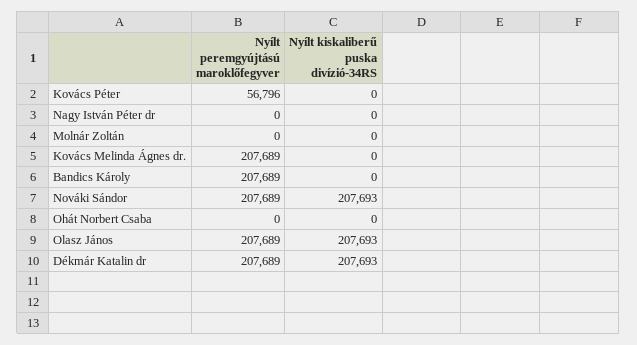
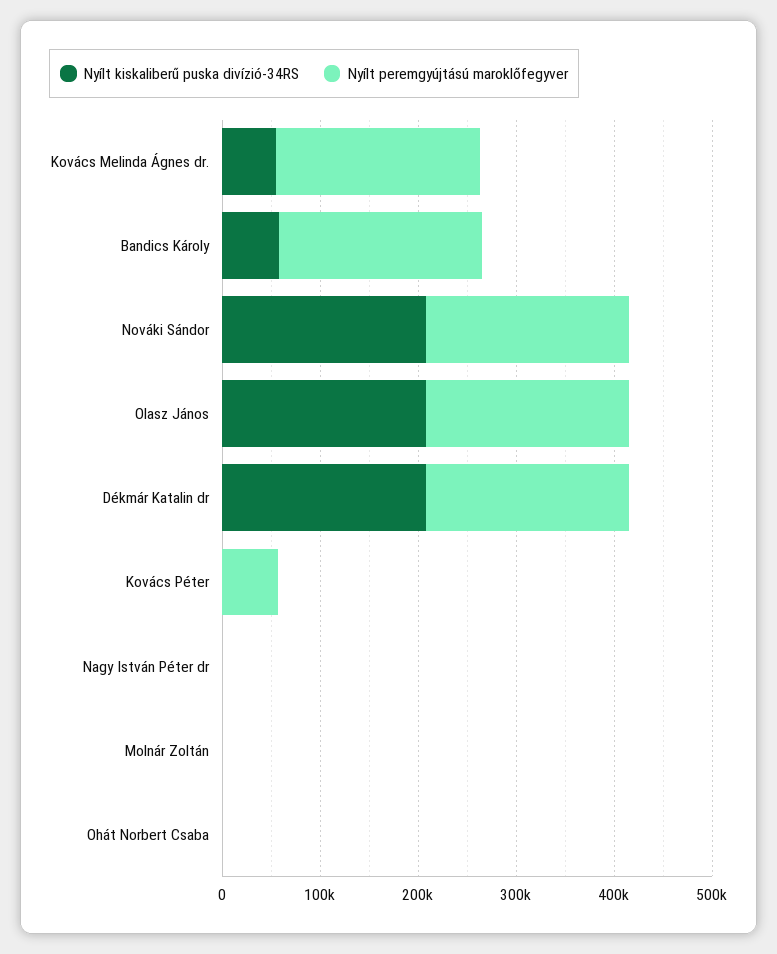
  {
    "Nyílt peremgyújtású maroklőfegyver": {
      "Kovács Péter": 56796,
      "Nagy István Péter dr": 0,
      "Molnár Zoltán": 0,
      "Kovács Melinda Ágnes dr.": 207689,
      "Bandics Károly": 207689,
      "Nováki Sándor": 207689,
      "Ohát Norbert Csaba": 0,
      "Olasz János": 207689,
      "Dékmár Katalin dr": 207689
    },
    "Nyílt kiskaliberű puska divízió-34RS": {
      "Kovács Péter": 0,
      "Nagy István Péter dr": 0,
      "Molnár Zoltán": 0,
-     "Kovács Melinda Ágnes dr.": 0,
+     "Kovács Melinda Ágnes dr.": 60000,
-     "Bandics Károly": 0,
+     "Bandics Károly": 60000,
      "Nováki Sándor": 207693,
      "Ohát Norbert Csaba": 0,
      "Olasz János": 207693,
      "Dékmár Katalin dr": 207693
    }
  }

